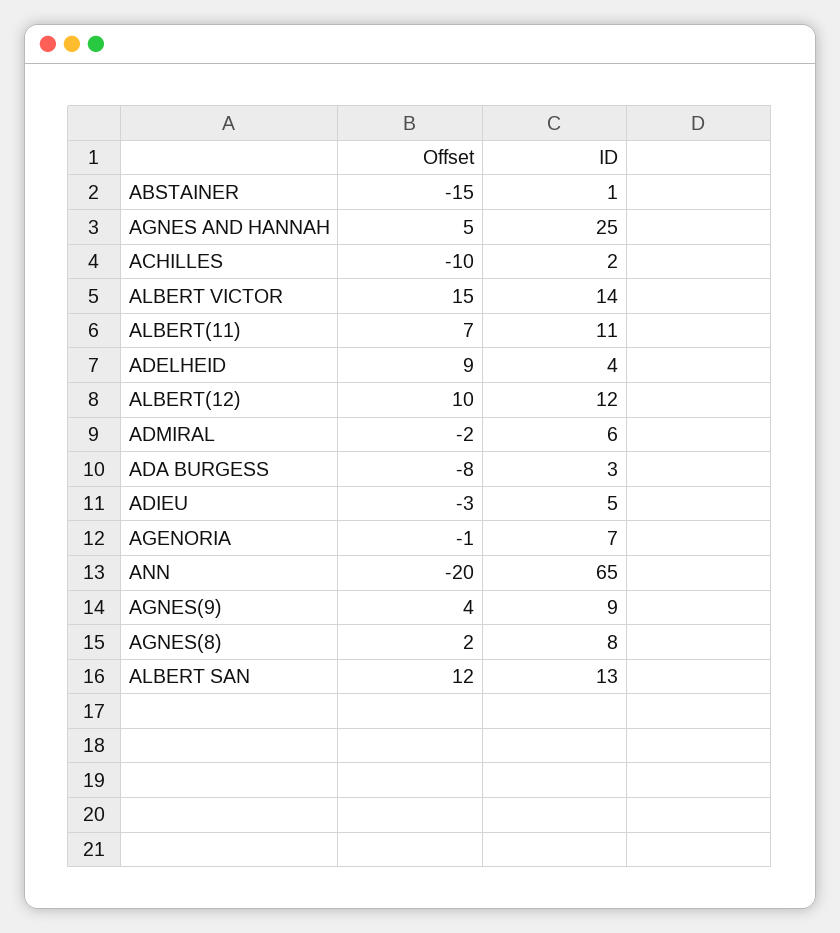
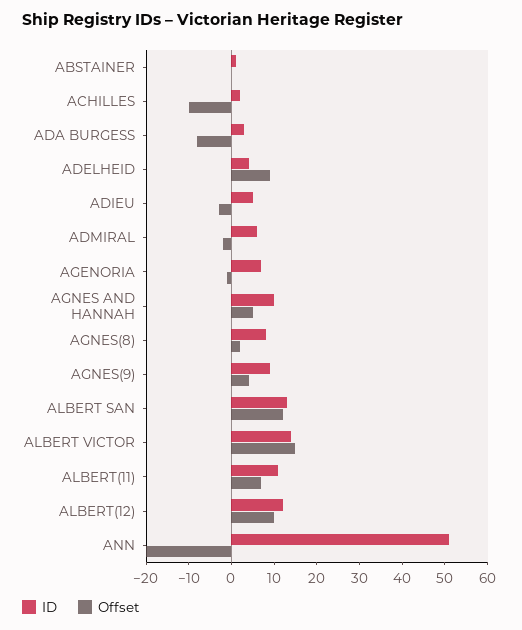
  {
    "Offset": {
-     "ABSTAINER": -15,
+     "ABSTAINER": 0,
      "AGNES AND HANNAH": 5,
      "ACHILLES": -10,
      "ALBERT VICTOR": 15,
      "ALBERT(11)": 7,
      "ADELHEID": 9,
      "ALBERT(12)": 10,
      "ADMIRAL": -2,
      "ADA BURGESS": -8,
      "ADIEU": -3,
      "AGENORIA": -1,
      "ANN": -20,
      "AGNES(9)": 4,
      "AGNES(8)": 2,
      "ALBERT SAN": 12
    },
    "ID": {
      "ABSTAINER": 1,
-     "AGNES AND HANNAH": 25,
+     "AGNES AND HANNAH": 10,
      "ACHILLES": 2,
      "ALBERT VICTOR": 14,
      "ALBERT(11)": 11,
      "ADELHEID": 4,
      "ALBERT(12)": 12,
      "ADMIRAL": 6,
      "ADA BURGESS": 3,
      "ADIEU": 5,
      "AGENORIA": 7,
-     "ANN": 65,
+     "ANN": 50,
      "AGNES(9)": 9,
      "AGNES(8)": 8,
      "ALBERT SAN": 13
    }
  }

